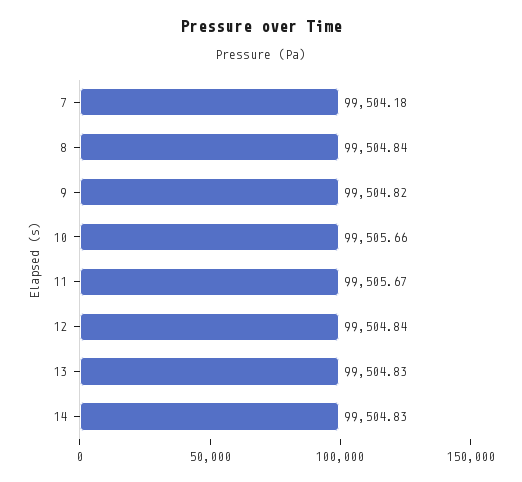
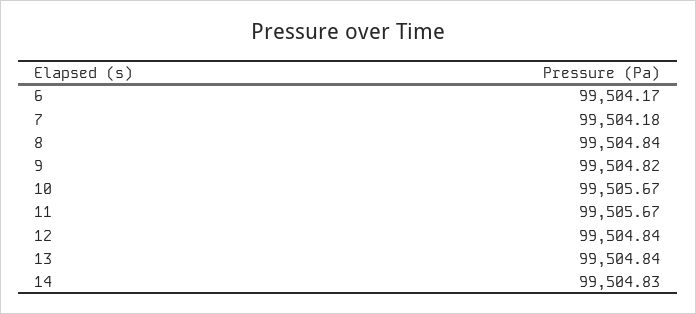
  {
    "7": 99504.18,
    "8": 99504.84,
    "9": 99504.82,
-   "10": 99505.66,
+   "10": 99505.67,
    "11": 99505.67,
    "12": 99504.84,
-   "13": 99504.83,
+   "13": 99504.84,
-   "14": 99504.83
+   "14": 99504.83,
+   "6": 99504.17
  }

